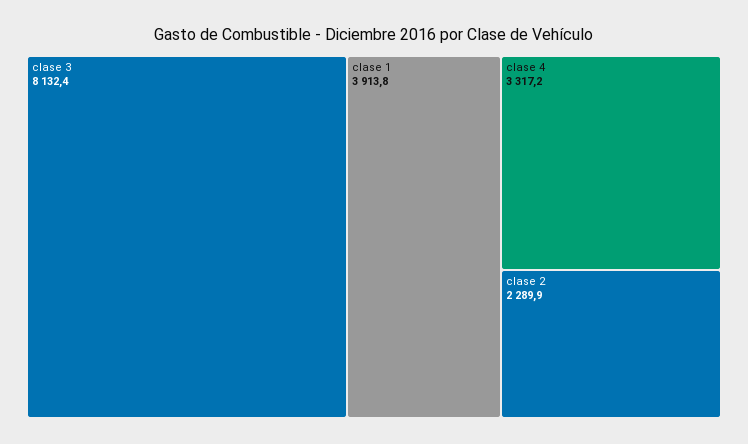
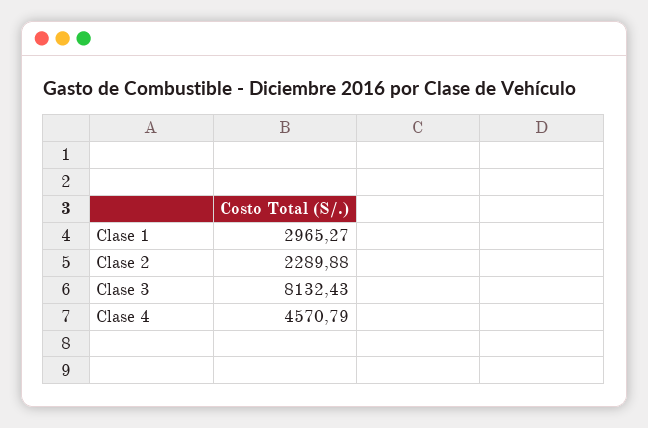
  {
    "clase 3": 8132.43,
-   "clase 1": 3913.8,
+   "clase 1": 2965.27,
-   "clase 4": 3317.2,
+   "clase 4": 4570.79,
    "clase 2": 2289.88
  }

